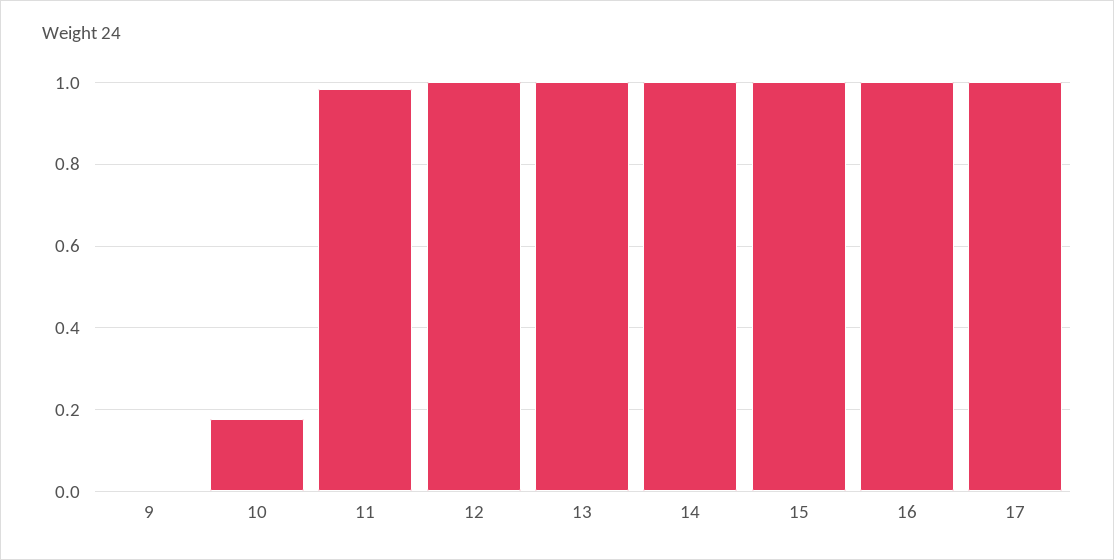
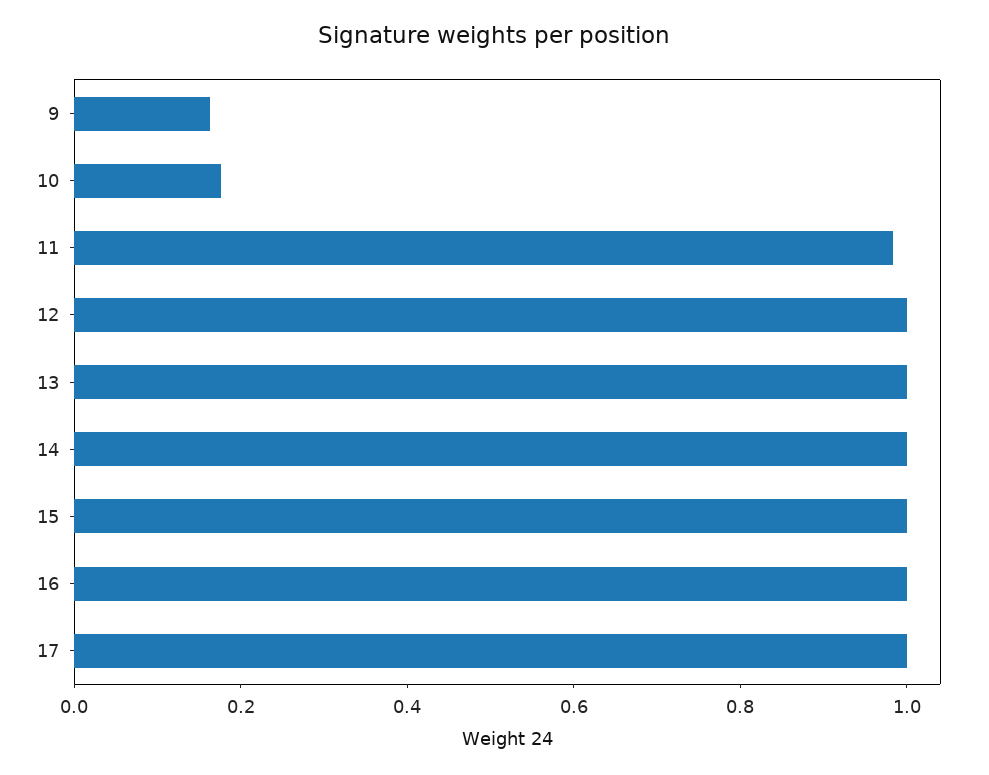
  {
-   "9": 0,
+   "9": 0.15,
    "10": 0.18,
    "11": 0.98,
    "12": 1,
    "13": 1,
    "14": 1,
    "15": 1,
    "16": 1,
    "17": 1
  }

